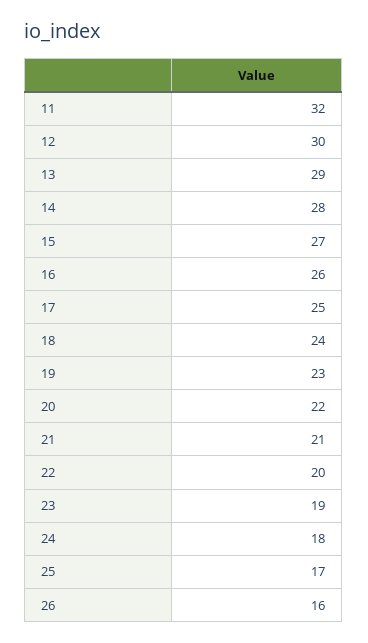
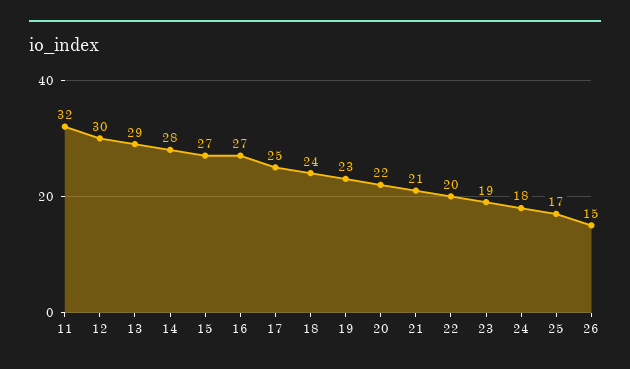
  {
    "11": 32,
    "12": 30,
    "13": 29,
    "14": 28,
    "15": 27,
-   "16": 26,
+   "16": 27,
    "17": 25,
    "18": 24,
    "19": 23,
    "20": 22,
    "21": 21,
    "22": 20,
    "23": 19,
    "24": 18,
    "25": 17,
-   "26": 16
+   "26": 15
  }

